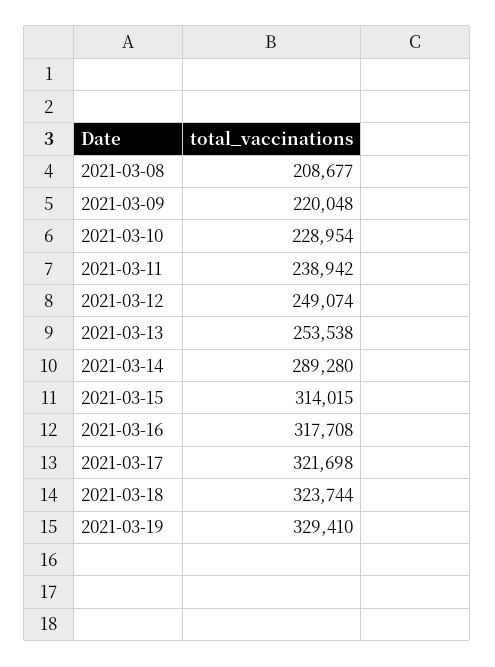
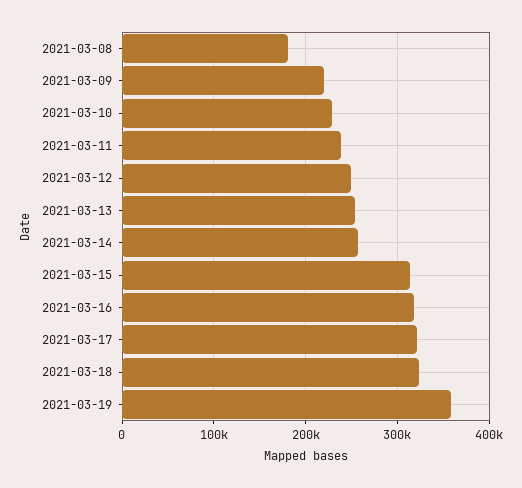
  {
-   "2021-03-08": 208677,
+   "2021-03-08": 180000,
    "2021-03-09": 220048,
    "2021-03-10": 228954,
    "2021-03-11": 238942,
    "2021-03-12": 249074,
    "2021-03-13": 253538,
-   "2021-03-14": 289280,
+   "2021-03-14": 260000,
    "2021-03-15": 314015,
    "2021-03-16": 317708,
    "2021-03-17": 321698,
    "2021-03-18": 323744,
-   "2021-03-19": 329410
+   "2021-03-19": 360000
  }

